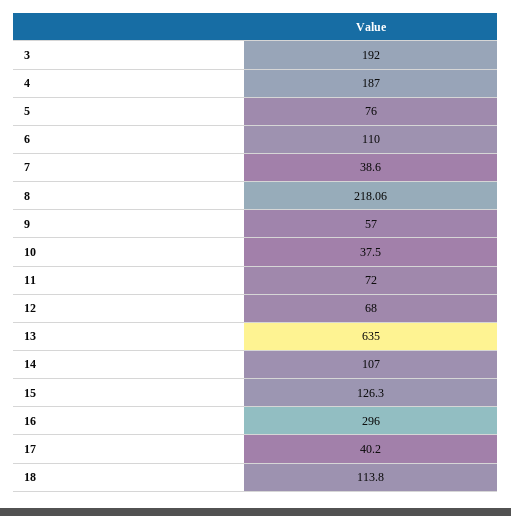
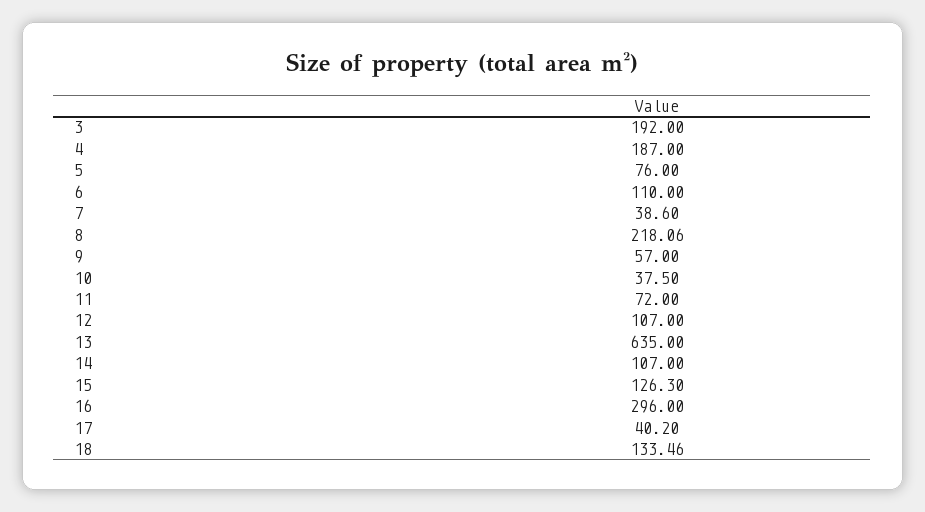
  {
    "3": 192,
    "4": 187,
    "5": 76,
    "6": 110,
    "7": 38.6,
    "8": 218.06,
    "9": 57,
    "10": 37.5,
    "11": 72,
-   "12": 68,
+   "12": 107,
    "13": 635,
    "14": 107,
    "15": 126.3,
    "16": 296,
    "17": 40.2,
-   "18": 113.8
+   "18": 133.46
  }

